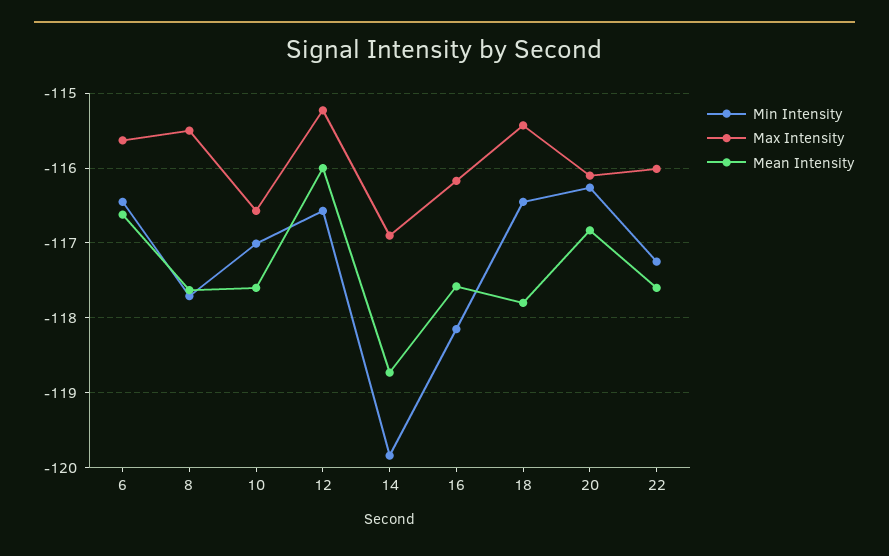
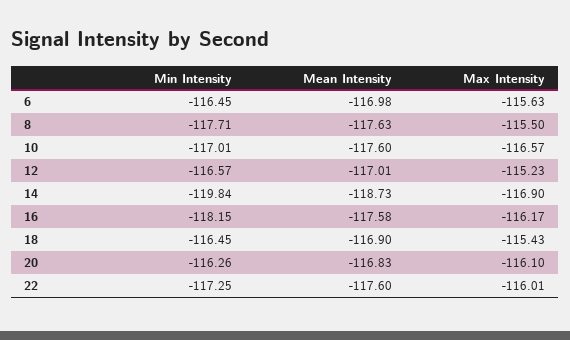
  {
    "Min Intensity": {
      "6": -116.45,
      "8": -117.71,
      "10": -117.01,
      "12": -116.57,
      "14": -119.84,
      "16": -118.15,
      "18": -116.45,
      "20": -116.26,
      "22": -117.25
    },
    "Max Intensity": {
      "6": -115.63,
      "8": -115.5,
      "10": -116.57,
      "12": -115.23,
      "14": -116.9,
      "16": -116.17,
      "18": -115.43,
      "20": -116.1,
      "22": -116.01
    },
    "Mean Intensity": {
-     "6": -116.6,
+     "6": -116.98,
      "8": -117.63,
      "10": -117.6,
-     "12": -116,
+     "12": -117.01,
      "14": -118.73,
      "16": -117.58,
-     "18": -117.8,
+     "18": -116.9,
      "20": -116.83,
      "22": -117.6
    }
  }

